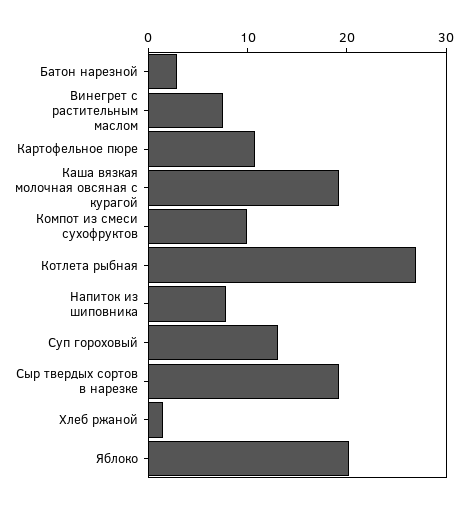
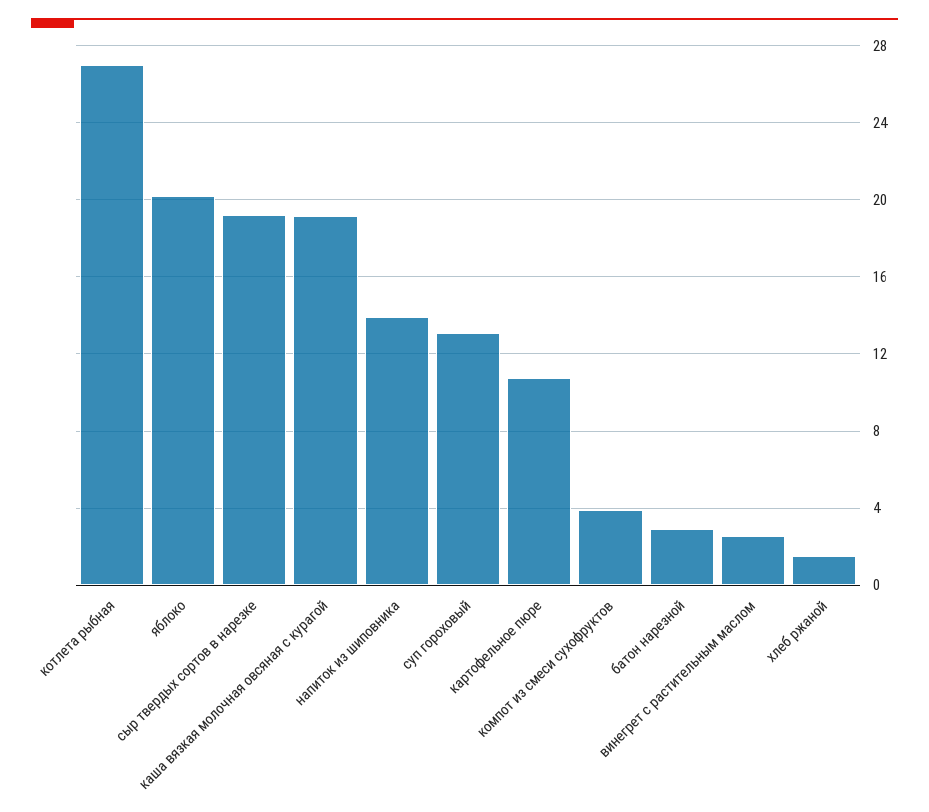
  {
    "Батон нарезной": 3,
-   "Винегрет с растительным маслом": 8,
+   "Винегрет с растительным маслом": 2.5,
    "Картофельное пюре": 10.5,
    "Каша вязкая молочная овсяная с курагой": 19,
-   "Компот из смеси сухофруктов": 10,
+   "Компот из смеси сухофруктов": 4,
    "Котлета рыбная": 27,
-   "Напиток из шиповника": 8,
+   "Напиток из шиповника": 14,
    "Суп гороховый": 13,
    "Сыр твердых сортов в нарезке": 19,
    "Хлеб ржаной": 1.5,
    "Яблоко": 20
  }

